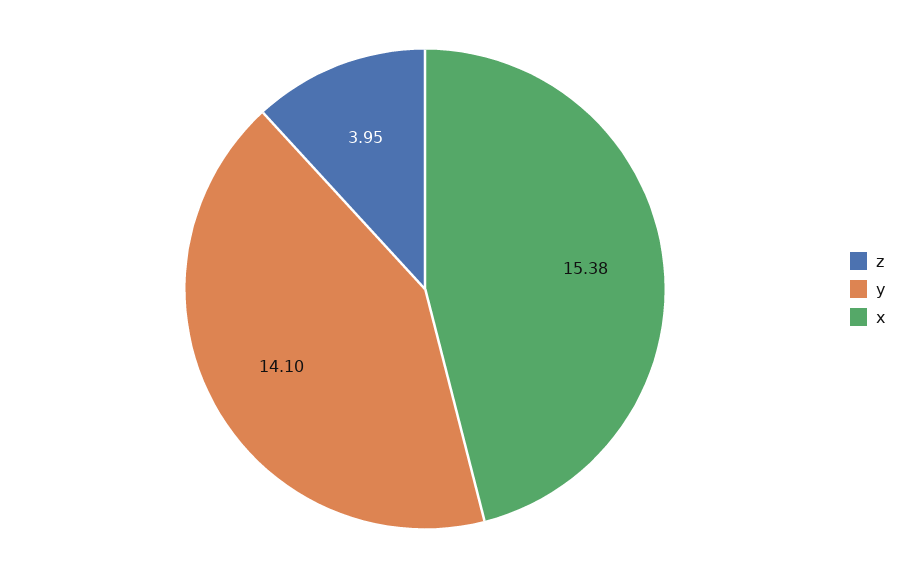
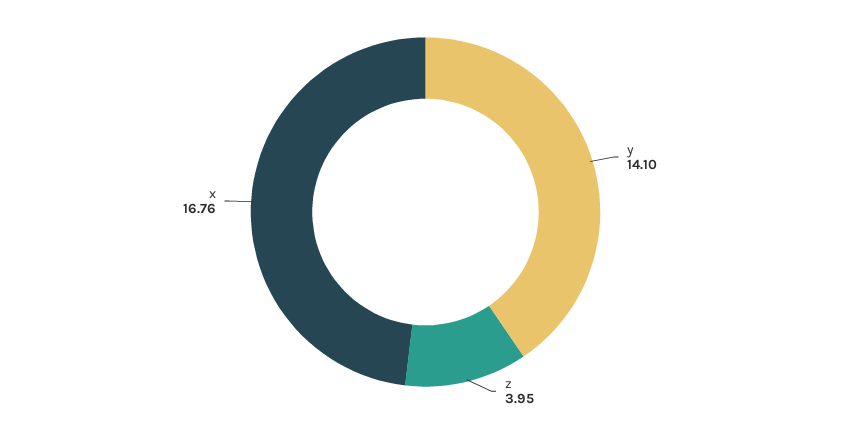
  {
    "z": 3.95,
    "y": 14.1,
-   "x": 15.38
+   "x": 16.76
  }

